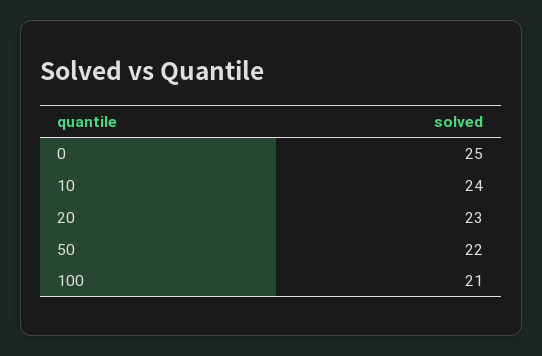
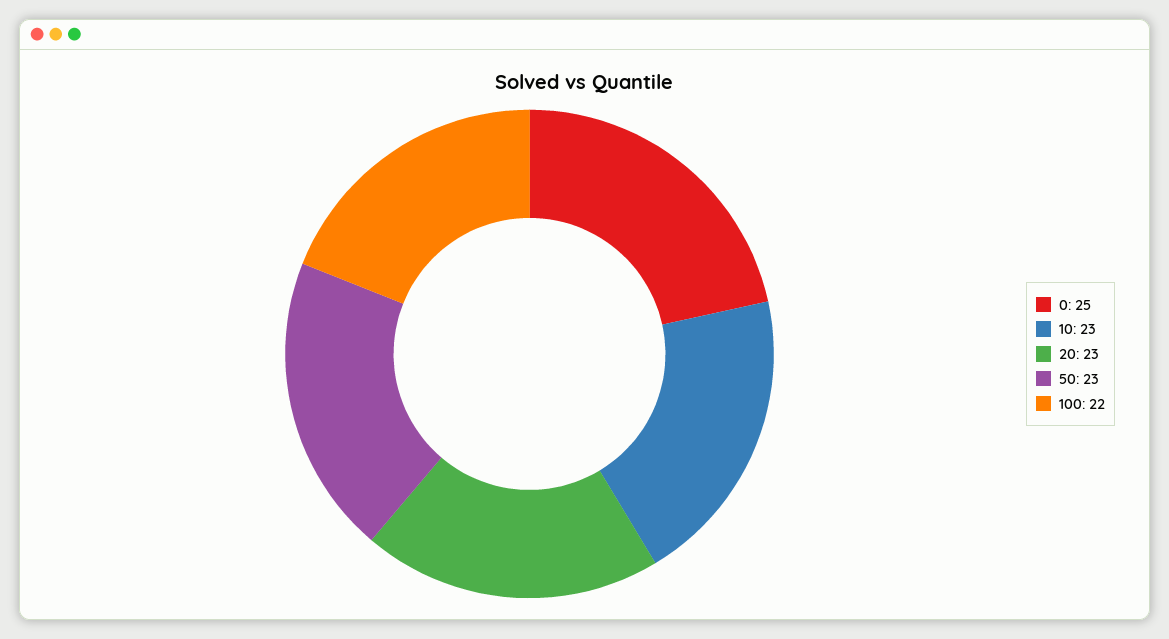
  {
    "0": 25,
-   "10": 24,
+   "10": 23,
    "20": 23,
-   "50": 22,
+   "50": 23,
-   "100": 21
+   "100": 22
  }

